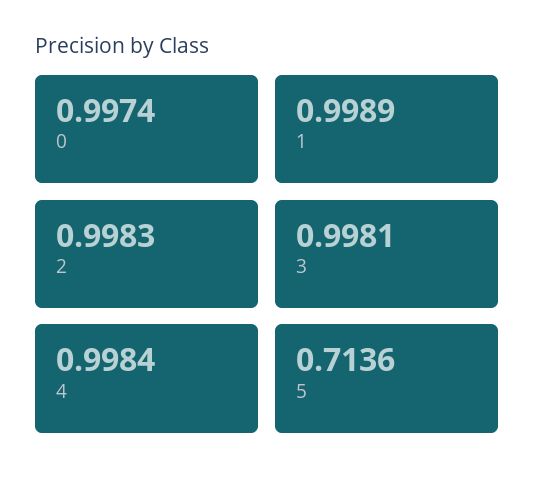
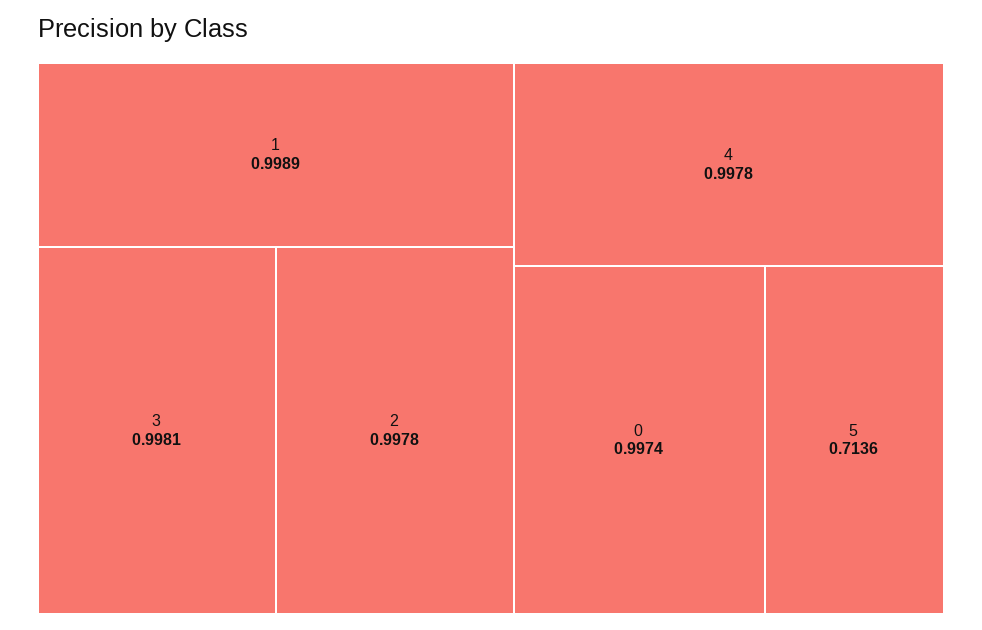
  {
    "0": 0.9974,
    "1": 0.9989,
-   "2": 0.9983,
+   "2": 0.9978,
    "3": 0.9981,
-   "4": 0.9984,
+   "4": 0.9978,
    "5": 0.7136
  }

